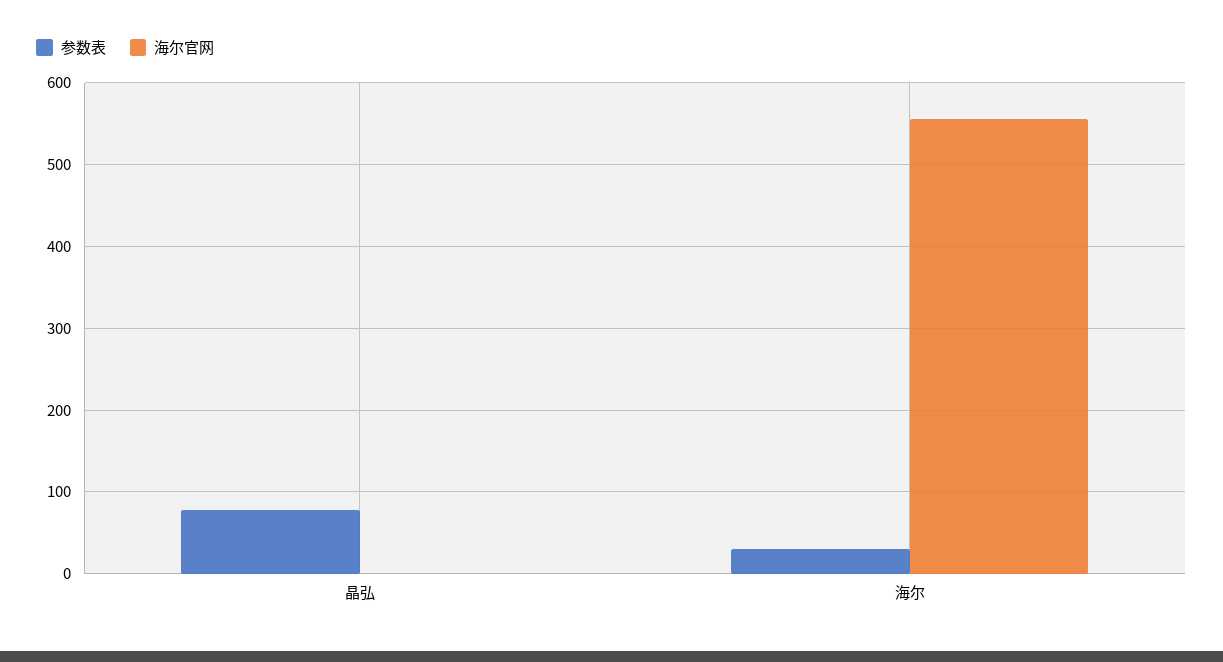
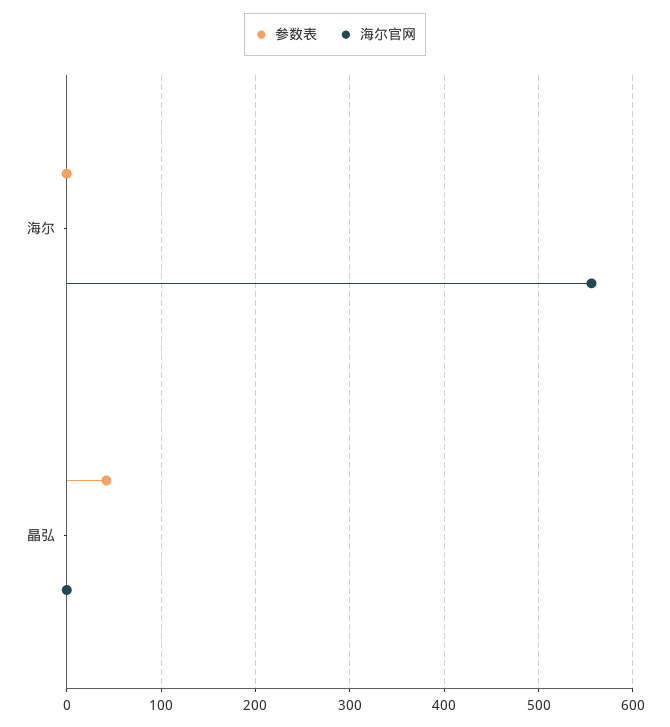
  {
    "参数表": {
-     "晶弘": 80,
+     "晶弘": 40,
-     "海尔": 30
+     "海尔": 0
    },
    "海尔官网": {
      "晶弘": 0,
      "海尔": 560
    }
  }

